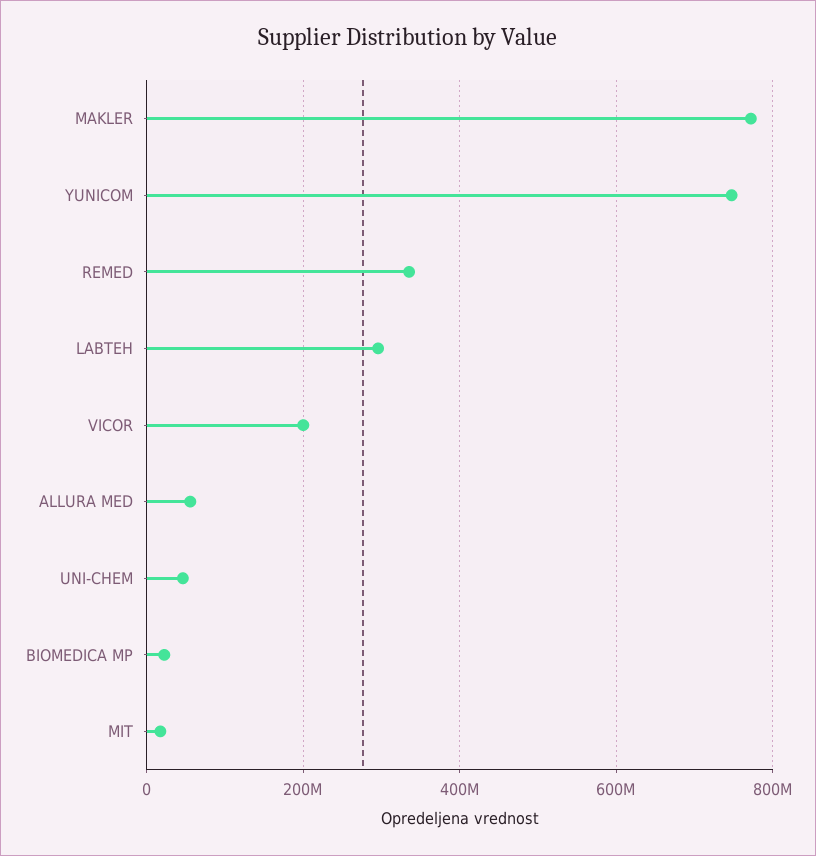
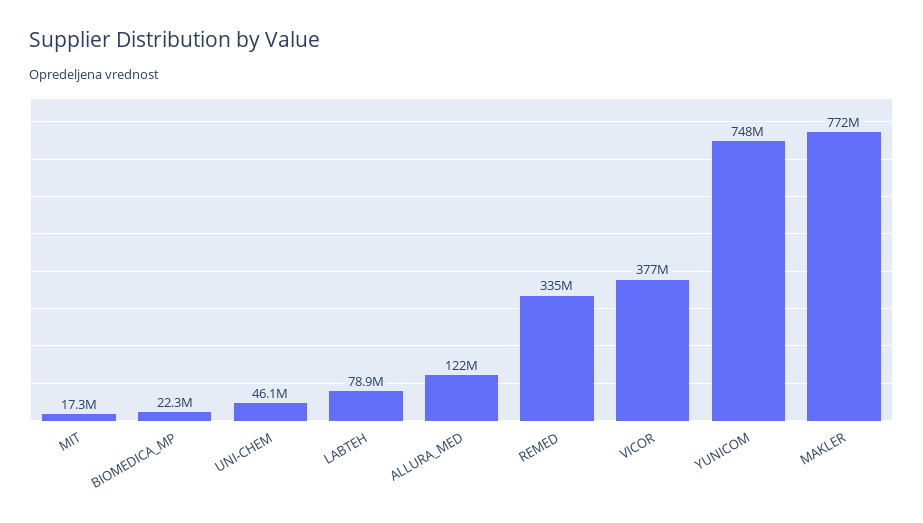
  {
    "MAKLER": 772000000,
    "YUNICOM": 748000000,
    "REMED": 335000000,
-   "LABTEH": 300000000,
+   "LABTEH": 78900000,
-   "VICOR": 200000000,
+   "VICOR": 377000000,
-   "ALLURA MED": 60000000,
+   "ALLURA MED": 122000000,
    "UNI-CHEM": 46100000,
    "BIOMEDICA MP": 22300000,
    "MIT": 17300000
  }

